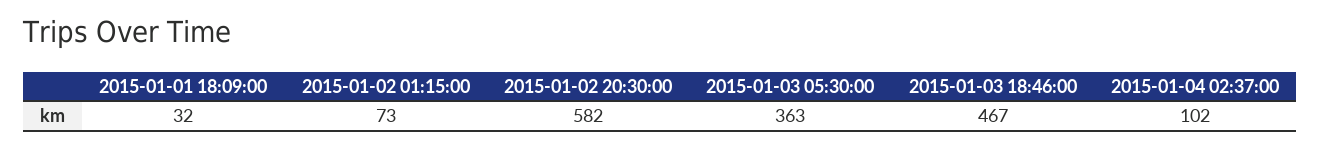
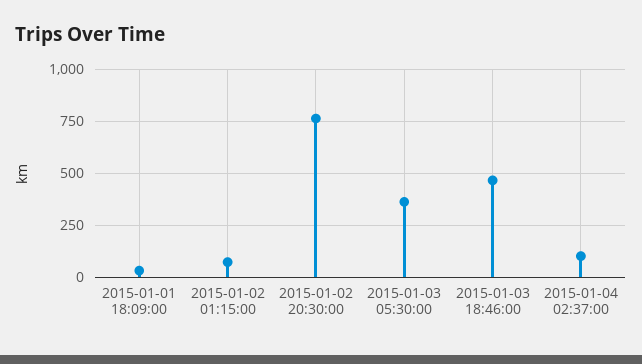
  {
    "2015-01-01 18:09:00": 32,
    "2015-01-02 01:15:00": 73,
-   "2015-01-02 20:30:00": 582,
+   "2015-01-02 20:30:00": 750,
    "2015-01-03 05:30:00": 363,
    "2015-01-03 18:46:00": 467,
    "2015-01-04 02:37:00": 102
  }

